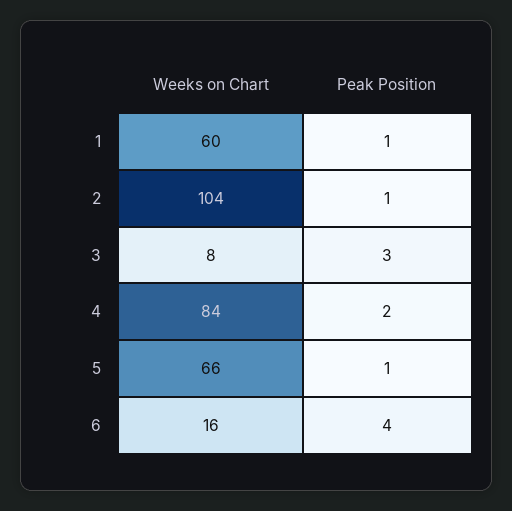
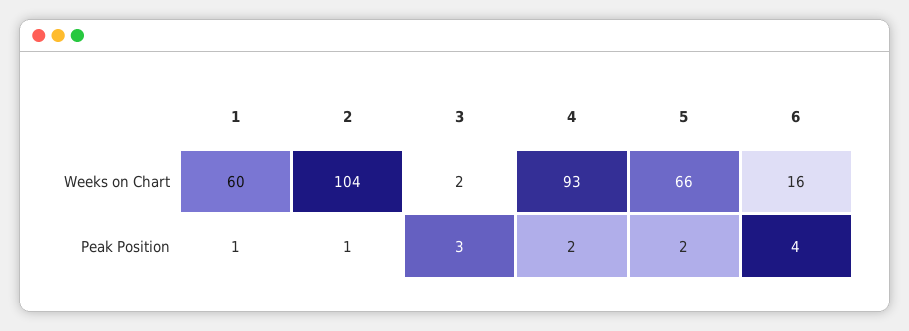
  {
    "Weeks on Chart": {
      "1": 60,
      "2": 104,
-     "3": 8,
+     "3": 2,
-     "4": 84,
+     "4": 93,
      "5": 66,
      "6": 16
    },
    "Peak Position": {
      "1": 1,
      "2": 1,
      "3": 3,
      "4": 2,
-     "5": 1,
+     "5": 2,
      "6": 4
    }
  }

